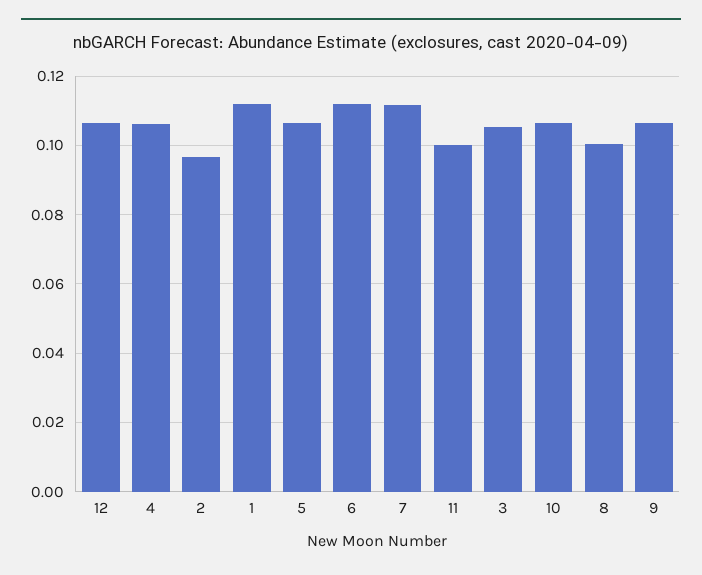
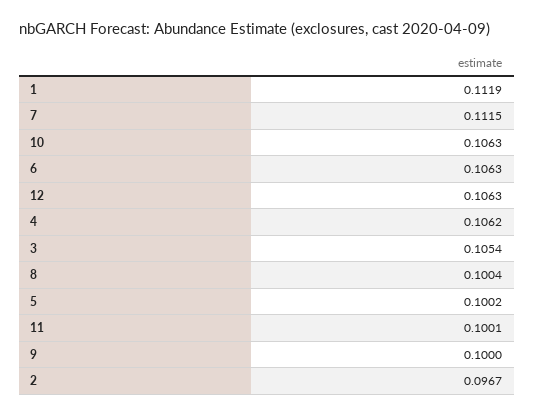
  {
    "12": 0.1063,
    "4": 0.1062,
    "2": 0.0967,
    "1": 0.1119,
-   "5": 0.106,
+   "5": 0.1002,
-   "6": 0.112,
+   "6": 0.1063,
    "7": 0.1115,
    "11": 0.1001,
    "3": 0.1054,
    "10": 0.1063,
    "8": 0.1004,
-   "9": 0.106
+   "9": 0.1
  }

